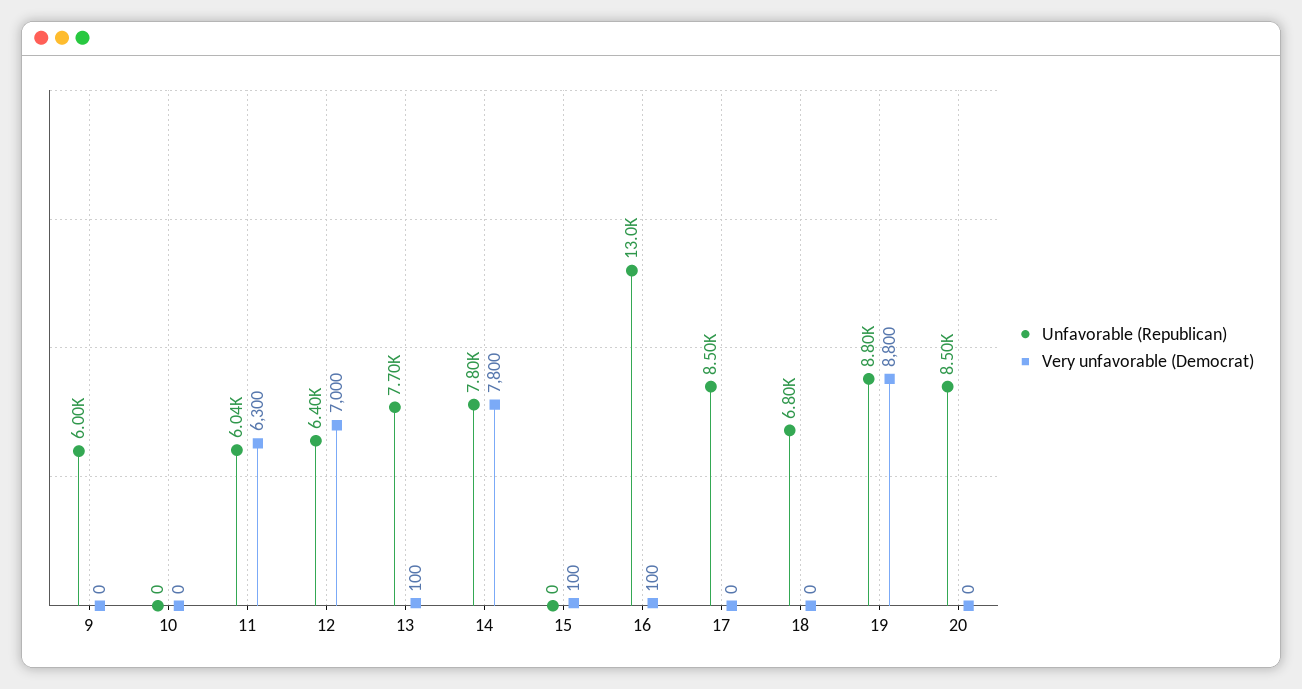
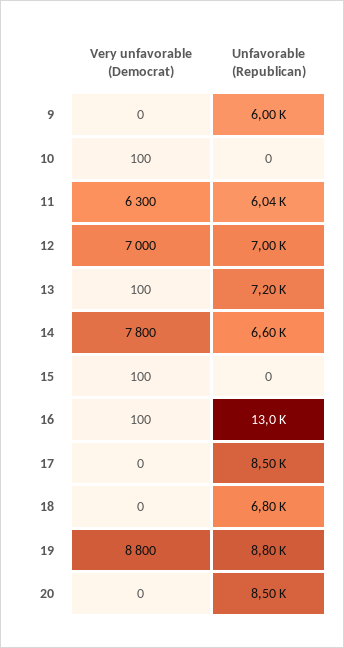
  {
    "Unfavorable (Republican)": {
      "9": 6000,
      "10": 0,
      "11": 6040,
-     "12": 6400,
+     "12": 7000,
-     "13": 7700,
+     "13": 7200,
-     "14": 7800,
+     "14": 6600,
      "15": 0,
      "16": 13000,
      "17": 8500,
      "18": 6800,
      "19": 8800,
      "20": 8500
    },
    "Very unfavorable (Democrat)": {
      "9": 0,
-     "10": 0,
+     "10": 100,
      "11": 6300,
      "12": 7000,
      "13": 100,
      "14": 7800,
      "15": 100,
      "16": 100,
      "17": 0,
      "18": 0,
      "19": 8800,
      "20": 0
    }
  }

